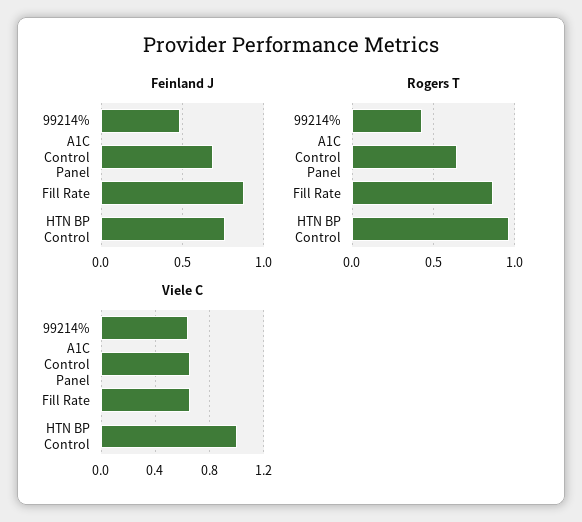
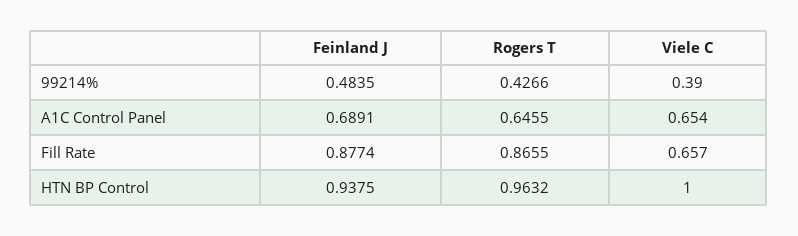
  {
    "Feinland J": {
      "99214%": 0.4835,
      "A1C Control Panel": 0.6891,
      "Fill Rate": 0.8774,
-     "HTN BP Control": 0.75
+     "HTN BP Control": 0.9375
    },
    "Rogers T": {
      "99214%": 0.4266,
      "A1C Control Panel": 0.6455,
      "Fill Rate": 0.8655,
      "HTN BP Control": 0.9632
    },
    "Viele C": {
-     "99214%": 0.65,
+     "99214%": 0.39,
      "A1C Control Panel": 0.654,
      "Fill Rate": 0.657,
      "HTN BP Control": 1
    }
  }

